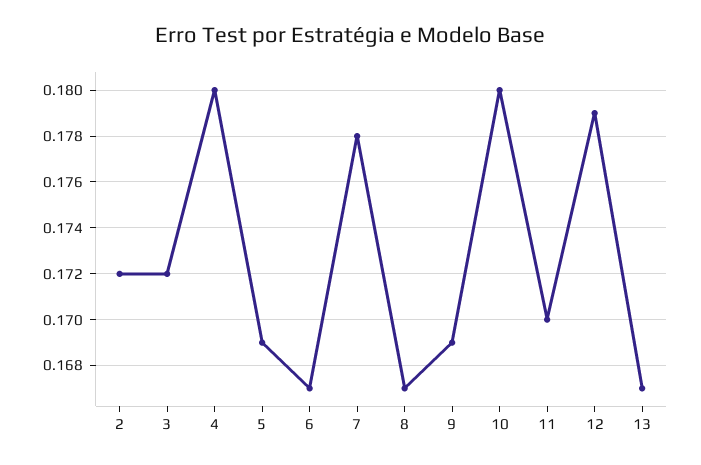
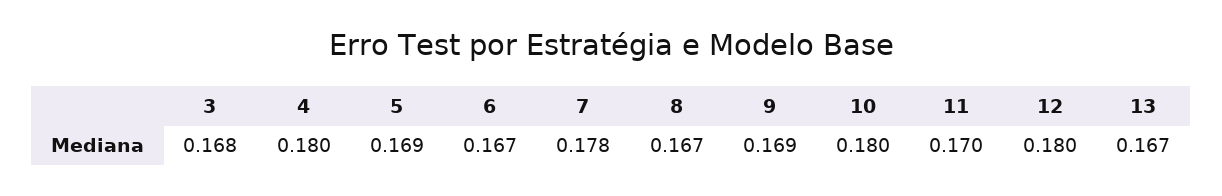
  {
-   "2": 0.172,
-   "3": 0.172,
+   "3": 0.168,
    "4": 0.18,
    "5": 0.169,
    "6": 0.167,
    "7": 0.178,
    "8": 0.167,
    "9": 0.169,
    "10": 0.18,
    "11": 0.17,
-   "12": 0.179,
+   "12": 0.18,
    "13": 0.167
  }

